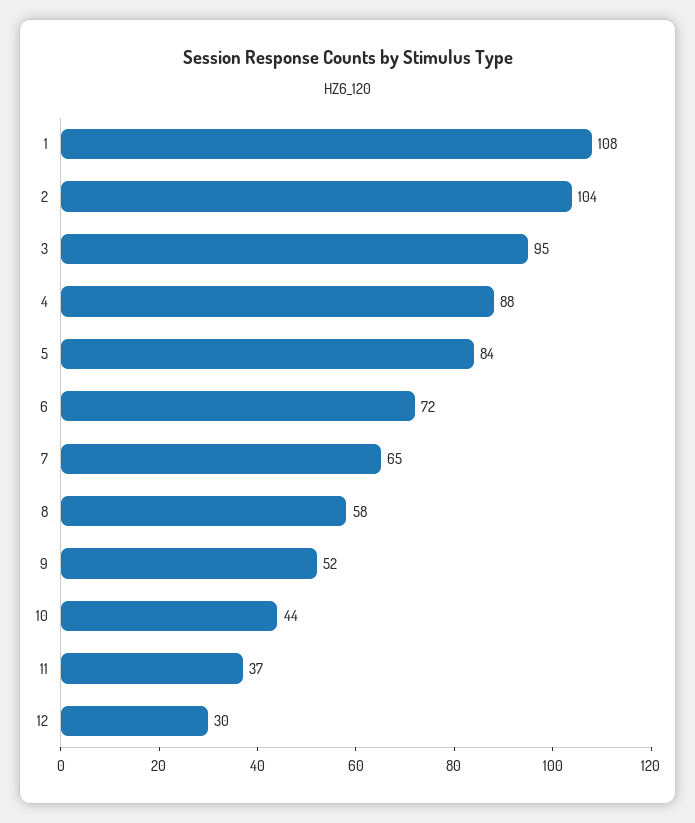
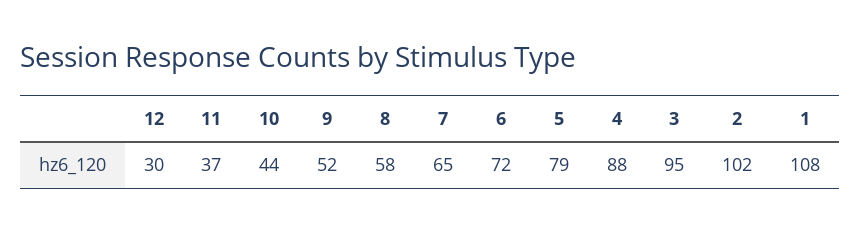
  {
    "1": 108,
-   "2": 104,
+   "2": 102,
    "3": 95,
    "4": 88,
-   "5": 84,
+   "5": 79,
    "6": 72,
    "7": 65,
    "8": 58,
    "9": 52,
    "10": 44,
    "11": 37,
    "12": 30
  }

